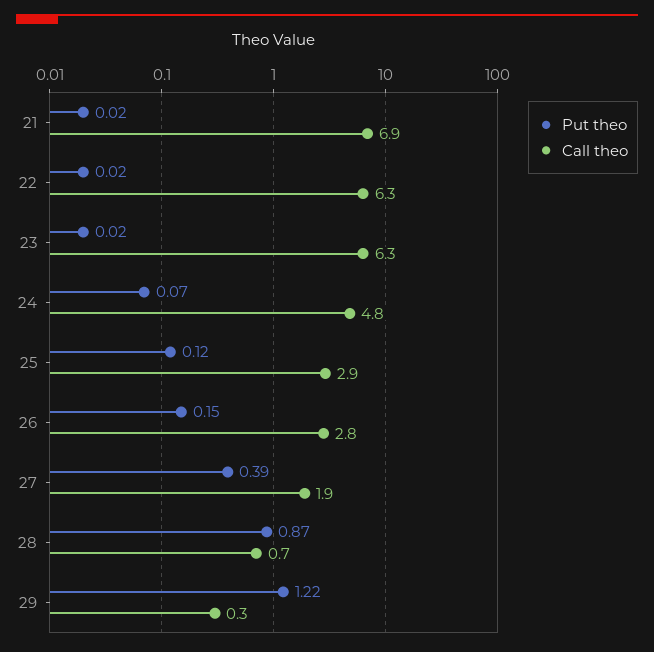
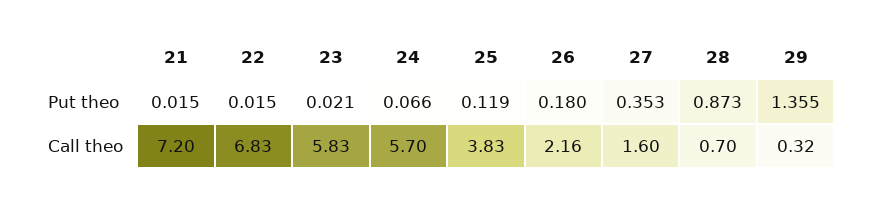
  {
    "Put theo": {
      "21": 0.015,
      "22": 0.015,
      "23": 0.021,
      "24": 0.066,
      "25": 0.119,
-     "26": 0.15,
+     "26": 0.18,
-     "27": 0.39,
+     "27": 0.353,
      "28": 0.873,
-     "29": 1.22
+     "29": 1.355
    },
    "Call theo": {
-     "21": 6.9,
+     "21": 7.2,
-     "22": 6.3,
+     "22": 6.83,
-     "23": 6.3,
+     "23": 5.83,
-     "24": 4.8,
+     "24": 5.7,
-     "25": 2.9,
+     "25": 3.83,
-     "26": 2.8,
+     "26": 2.16,
-     "27": 1.9,
+     "27": 1.6,
      "28": 0.7,
      "29": 0.32
    }
  }

